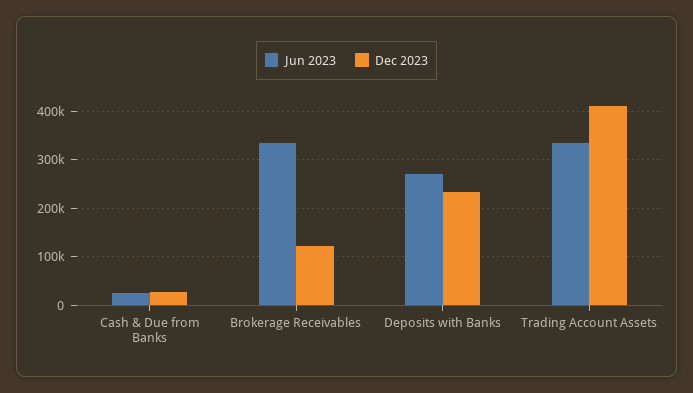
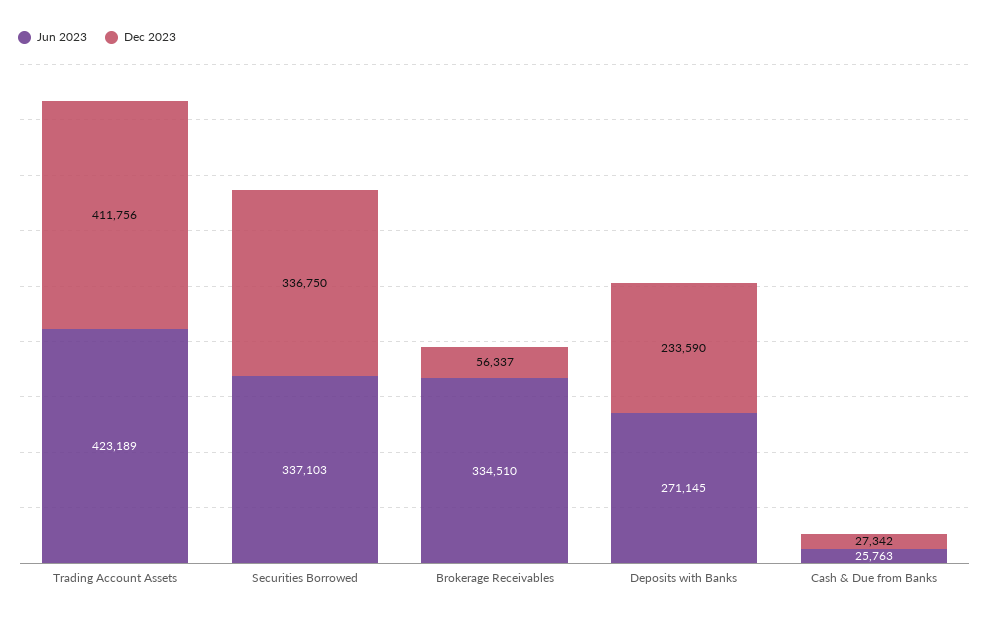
  {
    "Jun 2023": {
      "Cash & Due from Banks": 25763,
      "Brokerage Receivables": 334510,
      "Deposits with Banks": 271145,
-     "Trading Account Assets": 340000
+     "Trading Account Assets": 423189,
+     "Securities Borrowed": 337103
    },
    "Dec 2023": {
      "Cash & Due from Banks": 27342,
-     "Brokerage Receivables": 120000,
+     "Brokerage Receivables": 56337,
      "Deposits with Banks": 233590,
-     "Trading Account Assets": 411756
+     "Trading Account Assets": 411756,
+     "Securities Borrowed": 336750
    }
  }

